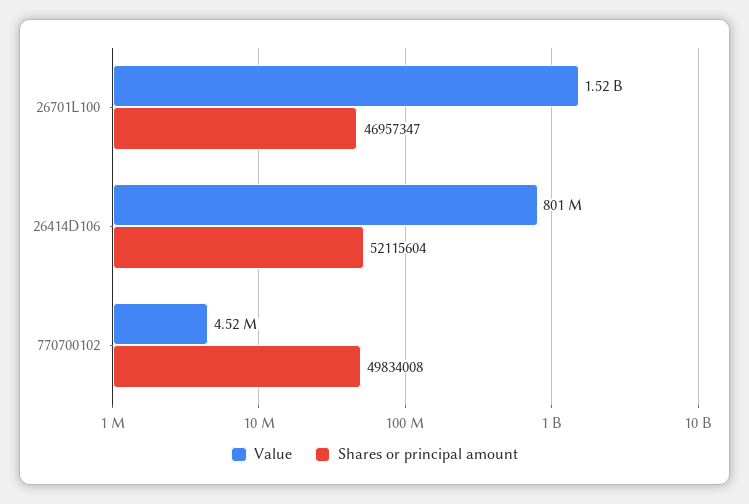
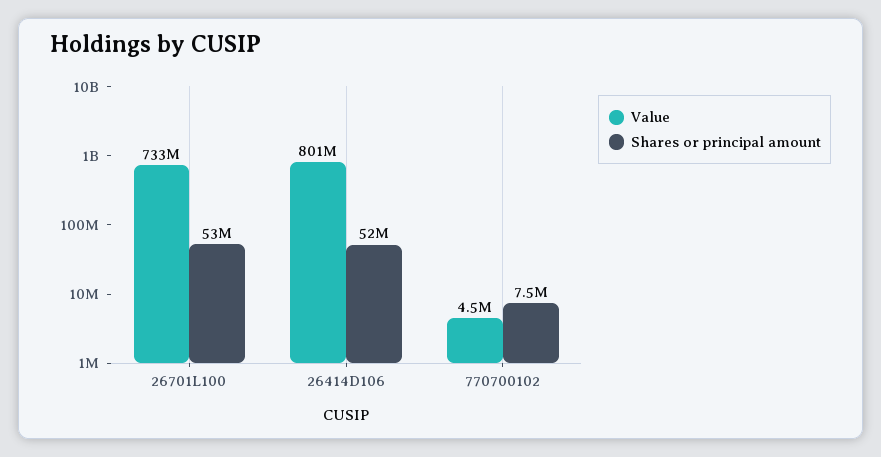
  {
    "Value": {
-     "26701L100": 1520000000,
+     "26701L100": 733000000,
      "26414D106": 801000000,
      "770700102": 4520000
    },
    "Shares or principal amount": {
-     "26701L100": 46957347,
+     "26701L100": 53000000,
      "26414D106": 52115604,
-     "770700102": 49834008
+     "770700102": 7500000
    }
  }

